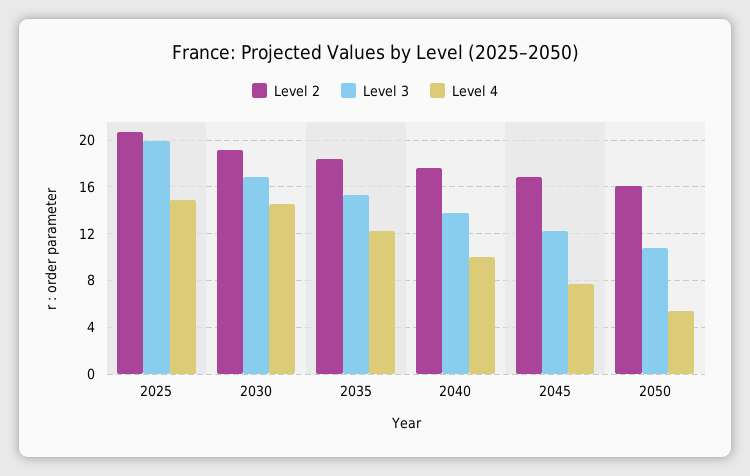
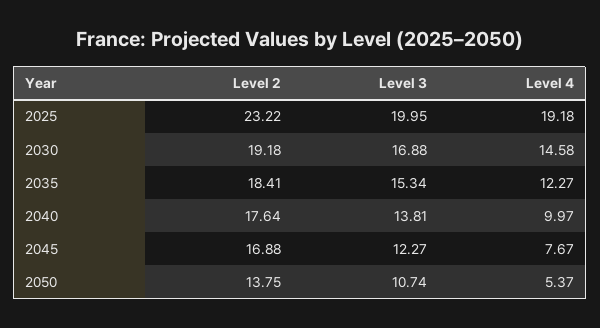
  {
    "Level 2": {
-     "2025": 21,
+     "2025": 23.22,
      "2030": 19.18,
      "2035": 18.41,
      "2040": 17.64,
      "2045": 16.88,
-     "2050": 16
+     "2050": 13.75
    },
    "Level 3": {
      "2025": 19.95,
      "2030": 16.88,
      "2035": 15.34,
      "2040": 13.81,
      "2045": 12.27,
      "2050": 10.74
    },
    "Level 4": {
-     "2025": 15,
+     "2025": 19.18,
      "2030": 14.58,
      "2035": 12.27,
      "2040": 9.97,
      "2045": 7.67,
      "2050": 5.37
    }
  }

